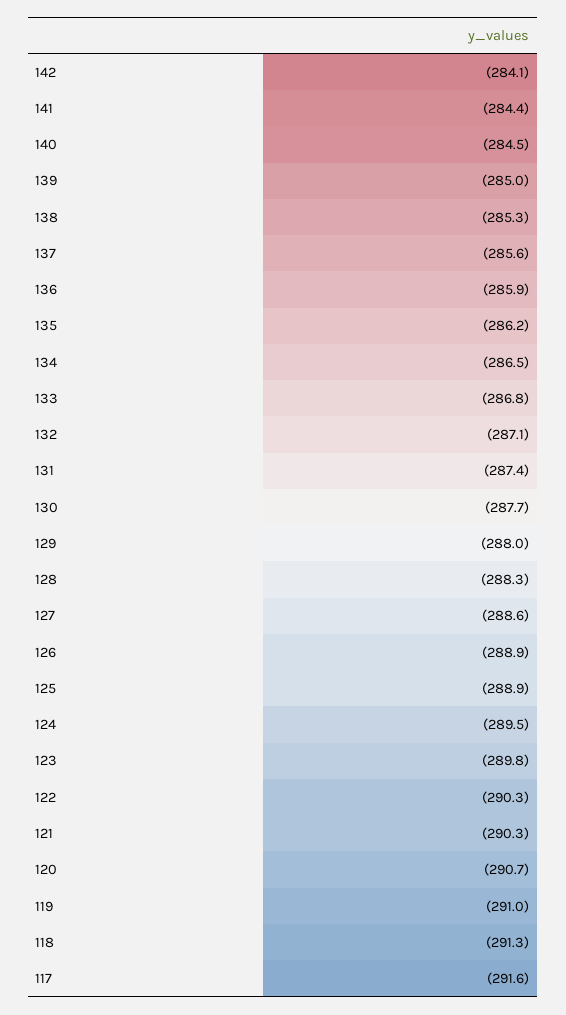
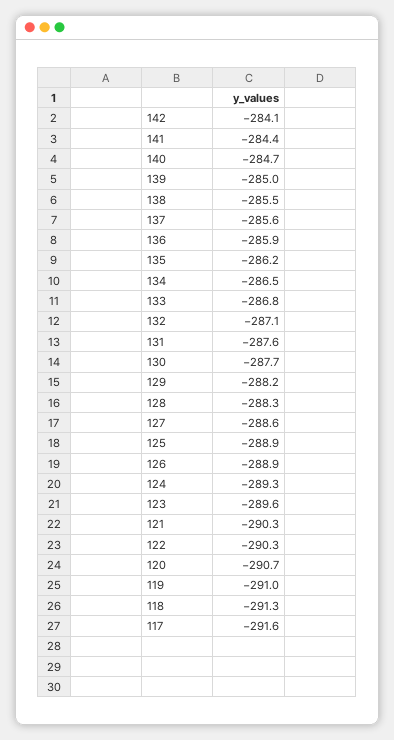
  {
    "142": -284.1,
    "141": -284.4,
-   "140": -284.5,
+   "140": -284.7,
    "139": -285,
-   "138": -285.3,
+   "138": -285.5,
    "137": -285.6,
    "136": -285.9,
    "135": -286.2,
    "134": -286.5,
    "133": -286.8,
    "132": -287.1,
-   "131": -287.4,
+   "131": -287.6,
    "130": -287.7,
-   "129": -288,
+   "129": -288.2,
    "128": -288.3,
    "127": -288.6,
    "126": -288.9,
    "125": -288.9,
-   "124": -289.5,
+   "124": -289.3,
-   "123": -289.8,
+   "123": -289.6,
    "122": -290.3,
    "121": -290.3,
    "120": -290.7,
    "119": -291,
    "118": -291.3,
    "117": -291.6
  }

